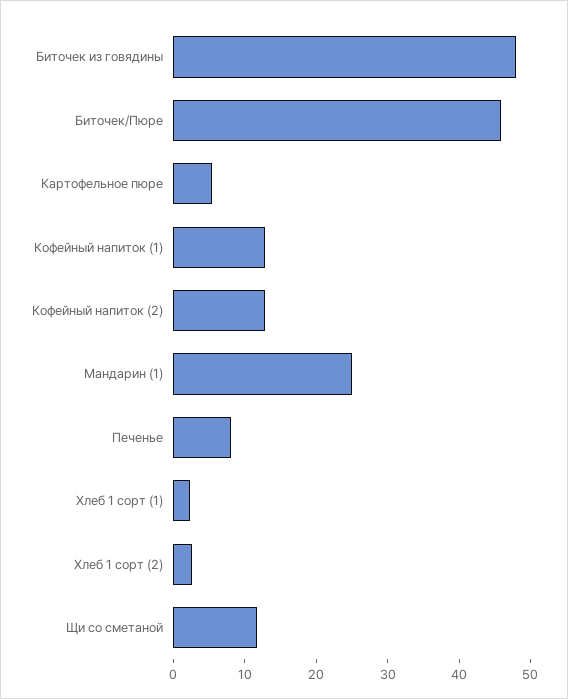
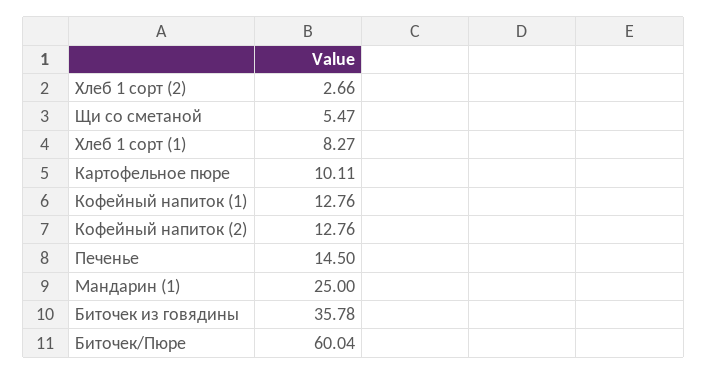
  {
-   "Биточек из говядины": 48,
+   "Биточек из говядины": 35.78,
-   "Биточек/Пюре": 46,
+   "Биточек/Пюре": 60.04,
-   "Картофельное пюре": 6,
+   "Картофельное пюре": 10.11,
    "Кофейный напиток (1)": 12.76,
    "Кофейный напиток (2)": 12.76,
    "Мандарин (1)": 25,
-   "Печенье": 8,
+   "Печенье": 14.5,
-   "Хлеб 1 сорт (1)": 2,
+   "Хлеб 1 сорт (1)": 8.27,
    "Хлеб 1 сорт (2)": 2.66,
-   "Щи со сметаной": 12
+   "Щи со сметаной": 5.47
  }

